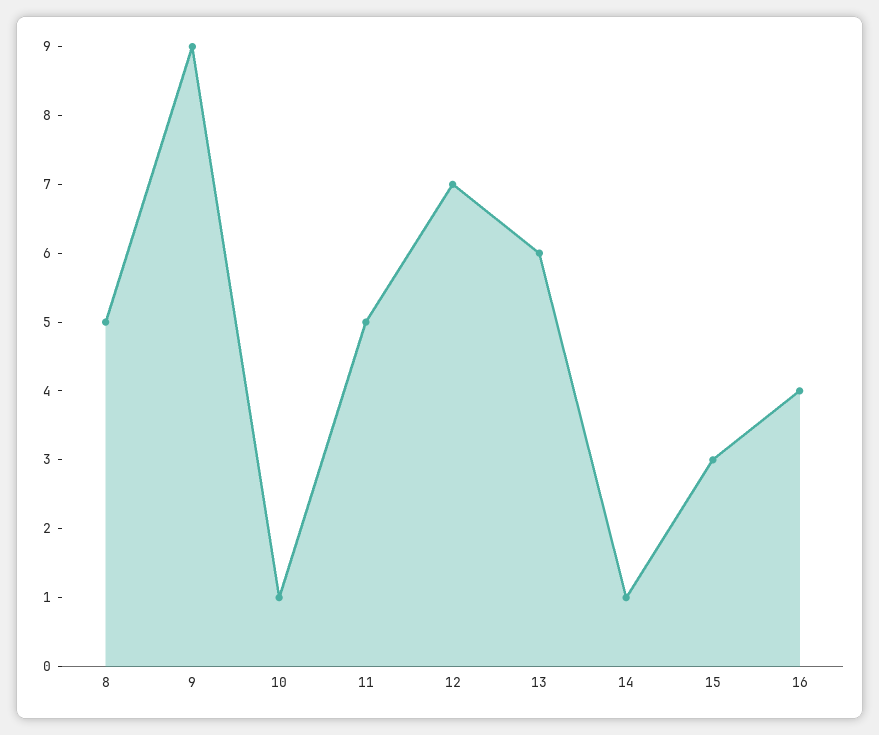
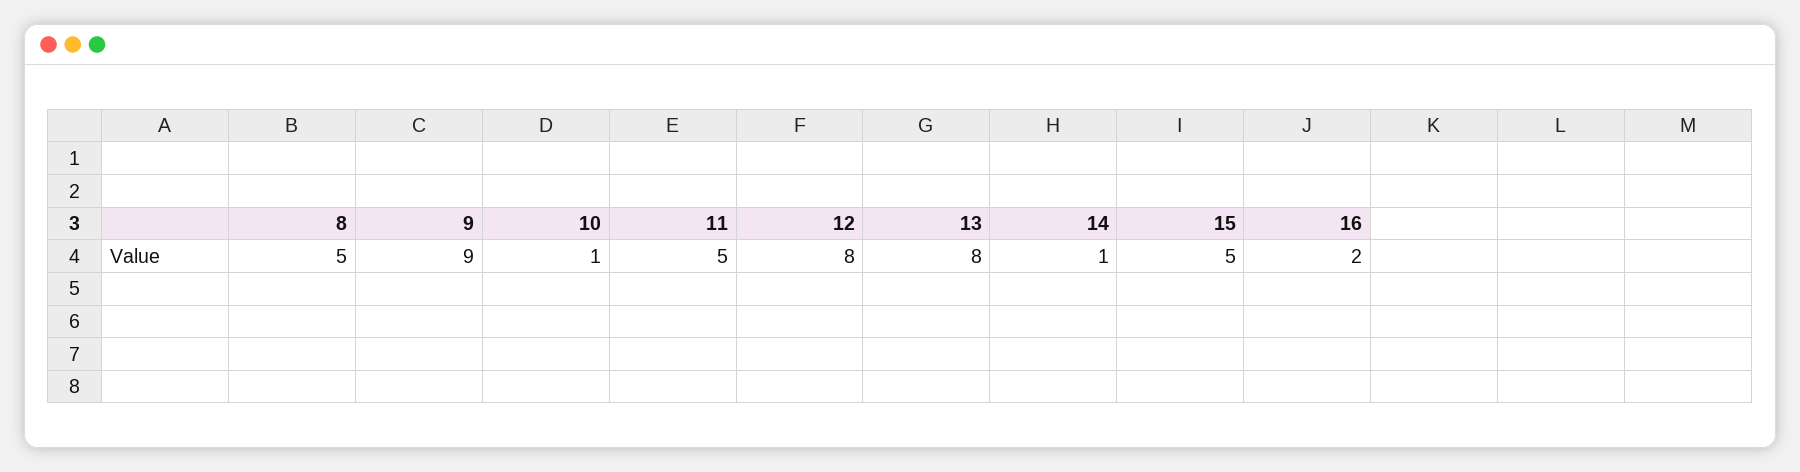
  {
    "8": 5,
    "9": 9,
    "10": 1,
    "11": 5,
-   "12": 7,
+   "12": 8,
-   "13": 6,
+   "13": 8,
    "14": 1,
-   "15": 3,
+   "15": 5,
-   "16": 4
+   "16": 2
  }

